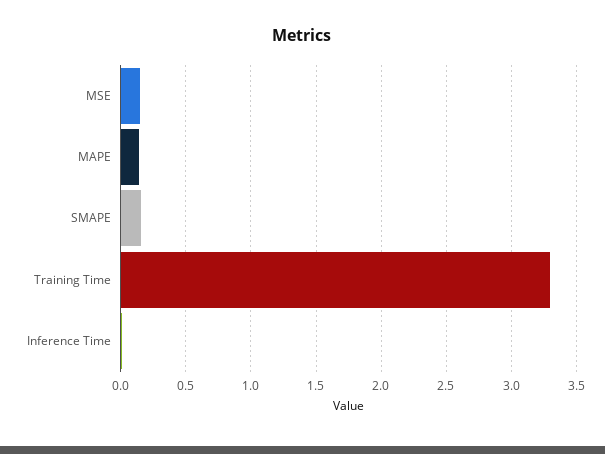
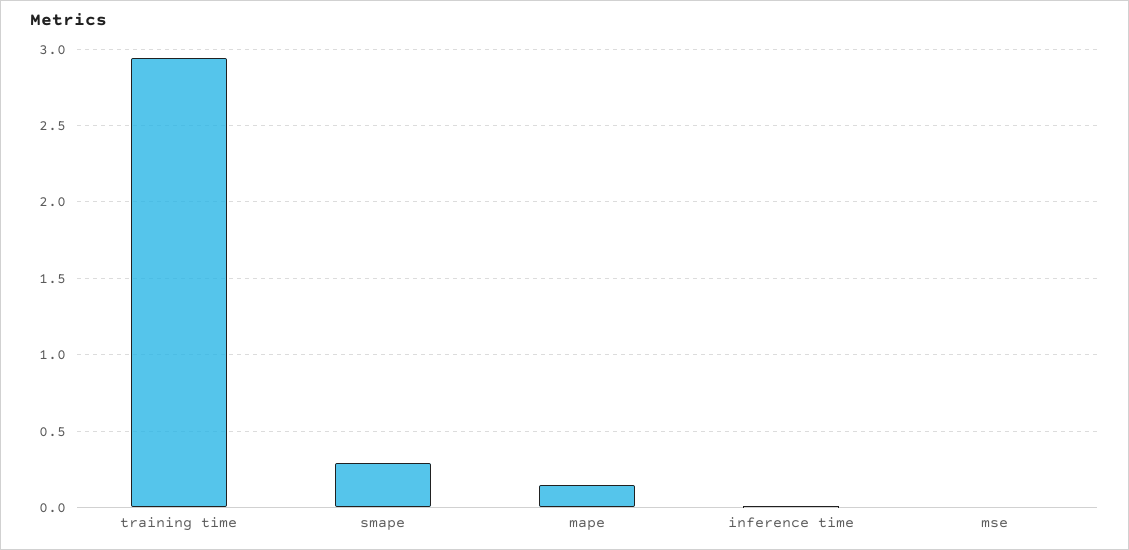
  {
-   "MSE": 0.15,
+   "MSE": 0,
    "MAPE": 0.15,
-   "SMAPE": 0.15,
+   "SMAPE": 0.3,
-   "Training Time": 3.3,
+   "Training Time": 2.95,
    "Inference Time": 0
  }

